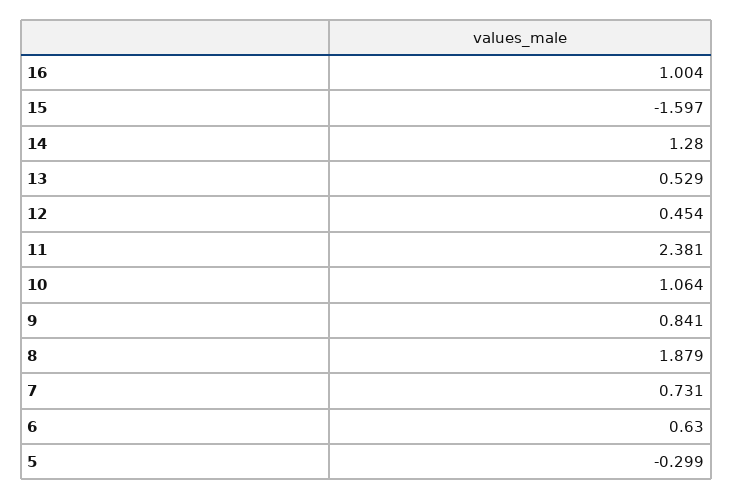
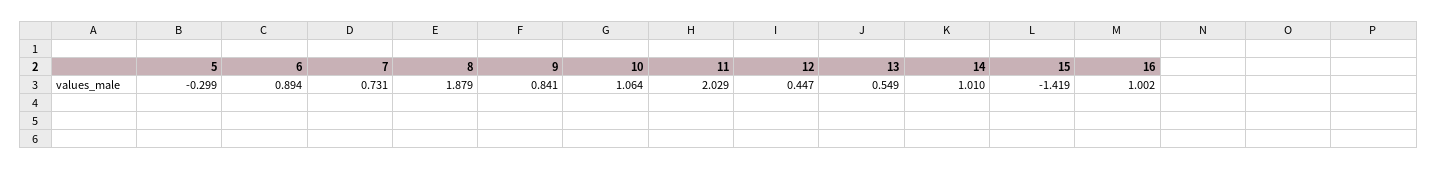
  {
-   "16": 1.004,
+   "16": 1.002,
-   "15": -1.597,
+   "15": -1.419,
-   "14": 1.28,
+   "14": 1.01,
-   "13": 0.529,
+   "13": 0.549,
-   "12": 0.454,
+   "12": 0.447,
-   "11": 2.381,
+   "11": 2.029,
    "10": 1.064,
    "9": 0.841,
    "8": 1.879,
    "7": 0.731,
-   "6": 0.63,
+   "6": 0.894,
    "5": -0.299
  }

